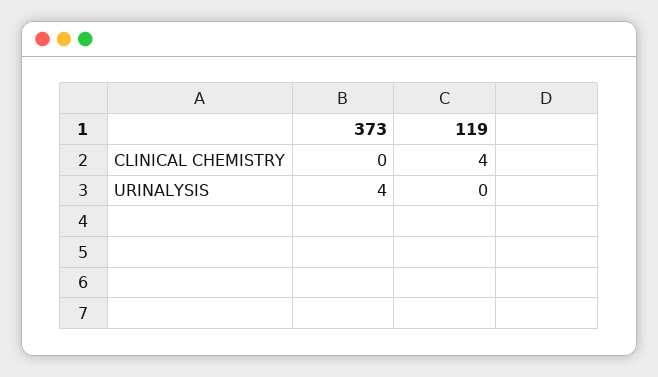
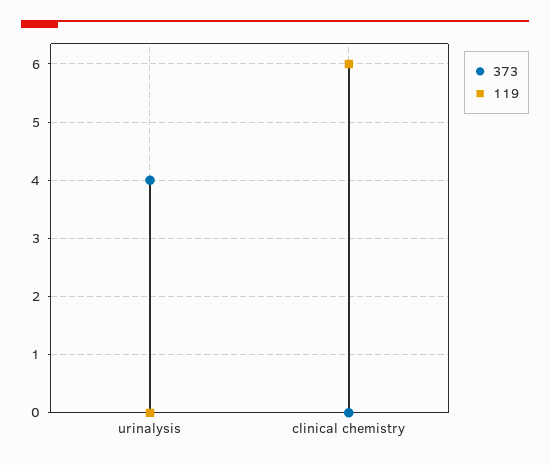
  {
    "373": {
      "CLINICAL CHEMISTRY": 0,
      "URINALYSIS": 4
    },
    "119": {
-     "CLINICAL CHEMISTRY": 4,
+     "CLINICAL CHEMISTRY": 6,
      "URINALYSIS": 0
    }
  }

